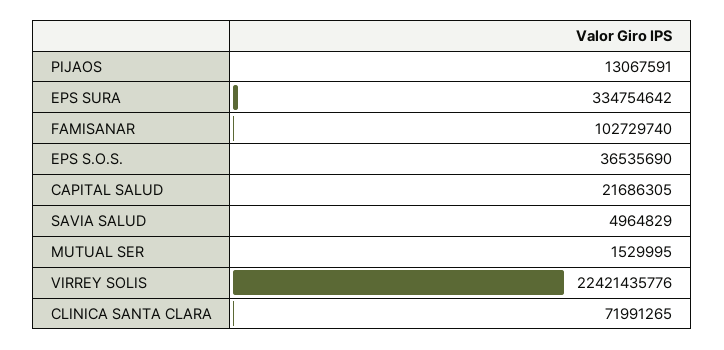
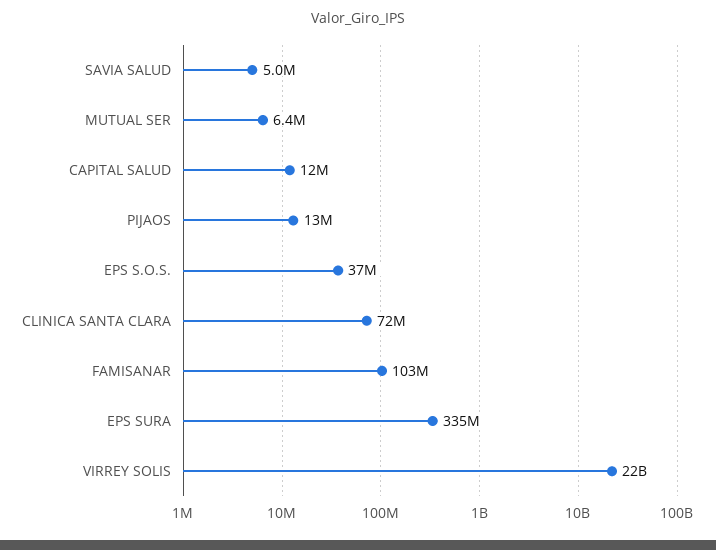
  {
    "PIJAOS": 13067591,
    "EPS SURA": 334754642,
    "FAMISANAR": 102729740,
    "EPS S.O.S.": 36535690,
-   "CAPITAL SALUD": 21686305,
+   "CAPITAL SALUD": 12000000,
    "SAVIA SALUD": 4964829,
-   "MUTUAL SER": 1529995,
+   "MUTUAL SER": 6400000,
    "VIRREY SOLIS": 22421435776,
    "CLINICA SANTA CLARA": 71991265
  }

